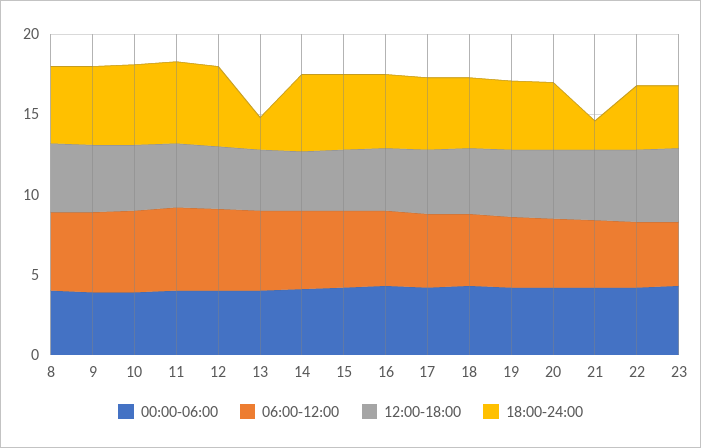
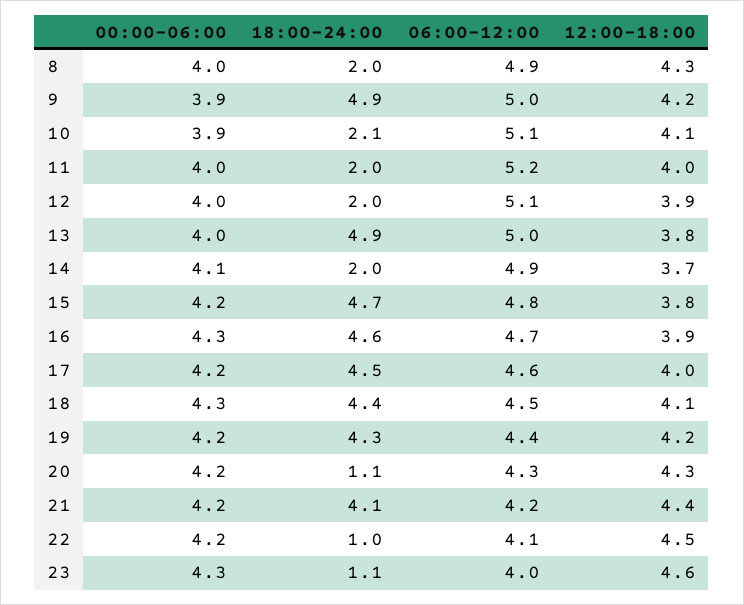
  {
    "00:00-06:00": {
      "8": 4,
      "9": 3.9,
      "10": 3.9,
      "11": 4,
      "12": 4,
      "13": 4,
      "14": 4.1,
      "15": 4.2,
      "16": 4.3,
      "17": 4.2,
      "18": 4.3,
      "19": 4.2,
      "20": 4.2,
      "21": 4.2,
      "22": 4.2,
      "23": 4.3
    },
    "06:00-12:00": {
      "8": 4.9,
      "9": 5,
      "10": 5.1,
      "11": 5.2,
      "12": 5.1,
      "13": 5,
      "14": 4.9,
      "15": 4.8,
      "16": 4.7,
      "17": 4.6,
      "18": 4.5,
      "19": 4.4,
      "20": 4.3,
      "21": 4.2,
      "22": 4.1,
      "23": 4
    },
    "12:00-18:00": {
      "8": 4.3,
      "9": 4.2,
      "10": 4.1,
      "11": 4,
      "12": 3.9,
      "13": 3.8,
      "14": 3.7,
      "15": 3.8,
      "16": 3.9,
      "17": 4,
      "18": 4.1,
      "19": 4.2,
      "20": 4.3,
      "21": 4.4,
      "22": 4.5,
      "23": 4.6
    },
    "18:00-24:00": {
-     "8": 5,
+     "8": 2,
      "9": 4.9,
-     "10": 5,
+     "10": 2.1,
-     "11": 5,
+     "11": 2,
-     "12": 5,
+     "12": 2,
-     "13": 2,
+     "13": 4.9,
-     "14": 5,
+     "14": 2,
      "15": 4.7,
      "16": 4.6,
      "17": 4.5,
      "18": 4.4,
      "19": 4.3,
-     "20": 4,
+     "20": 1.1,
-     "21": 2,
+     "21": 4.1,
-     "22": 4,
+     "22": 1,
-     "23": 4
+     "23": 1.1
    }
  }

